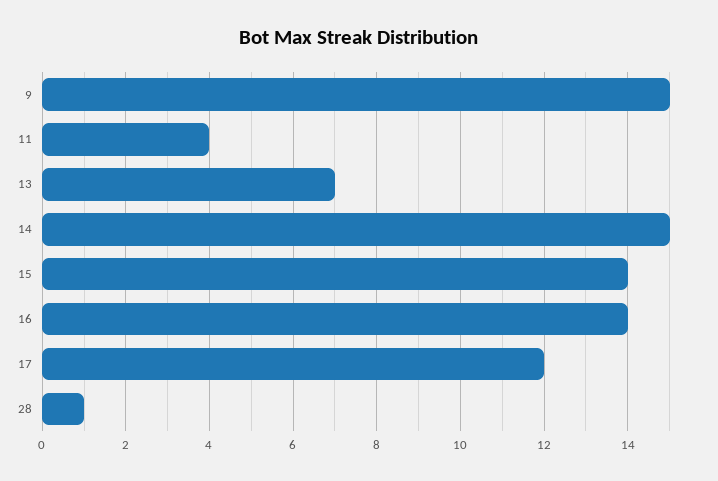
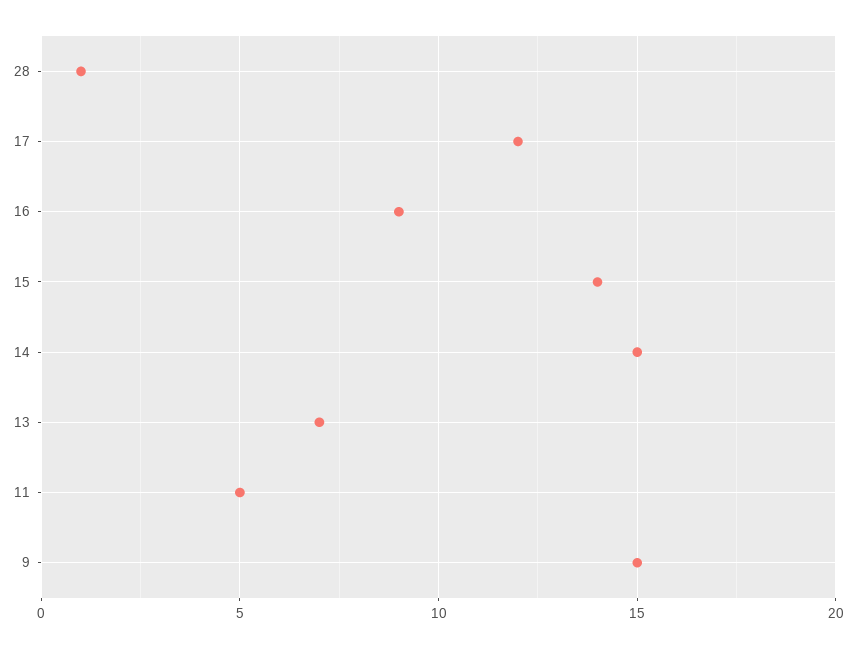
  {
    "9": 15,
-   "11": 4,
+   "11": 5,
    "13": 7,
    "14": 15,
    "15": 14,
-   "16": 14,
+   "16": 9,
    "17": 12,
    "28": 1
  }

